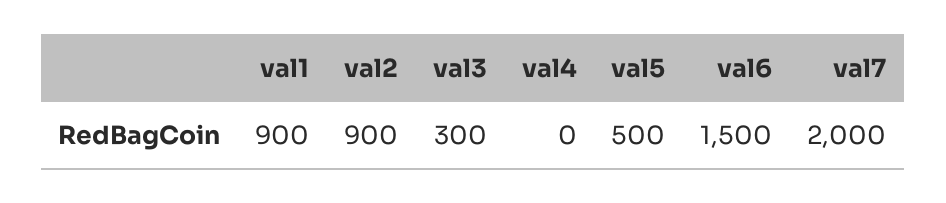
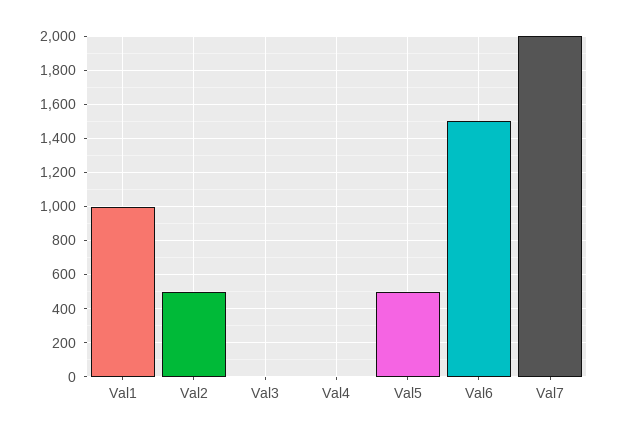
  {
-   "val1": 900,
+   "val1": 1000,
-   "val2": 900,
+   "val2": 500,
-   "val3": 300,
+   "val3": 0,
    "val4": 0,
    "val5": 500,
    "val6": 1500,
    "val7": 2000
  }

